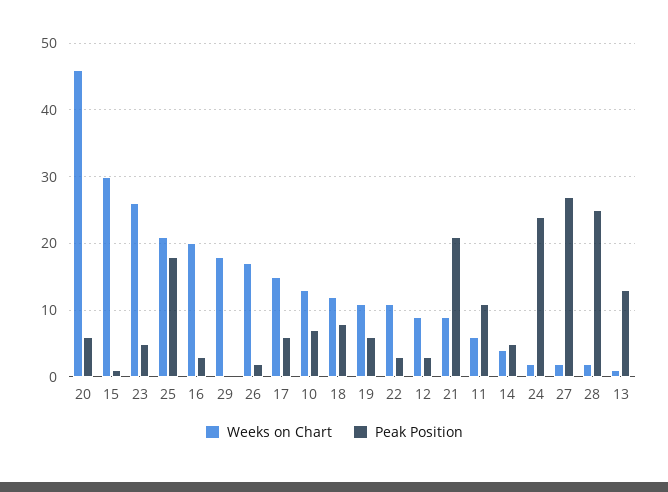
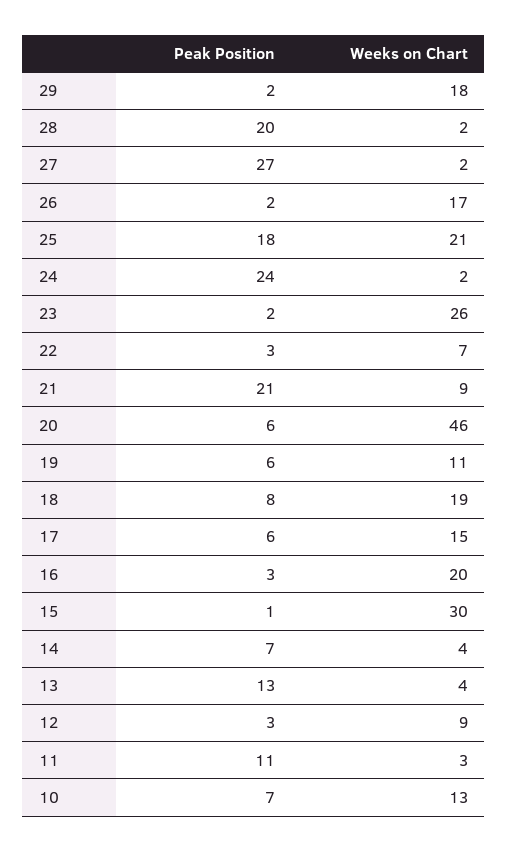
  {
    "Weeks on Chart": {
      "20": 46,
      "15": 30,
      "23": 26,
      "25": 21,
      "16": 20,
      "29": 18,
      "26": 17,
      "17": 15,
      "10": 13,
-     "18": 12,
+     "18": 19,
      "19": 11,
-     "22": 11,
+     "22": 7,
      "12": 9,
      "21": 9,
-     "11": 6,
+     "11": 3,
      "14": 4,
      "24": 2,
      "27": 2,
      "28": 2,
-     "13": 1
+     "13": 4
    },
    "Peak Position": {
      "20": 6,
      "15": 1,
-     "23": 5,
+     "23": 2,
      "25": 18,
      "16": 3,
-     "29": 0,
+     "29": 2,
      "26": 2,
      "17": 6,
      "10": 7,
      "18": 8,
      "19": 6,
      "22": 3,
      "12": 3,
      "21": 21,
      "11": 11,
-     "14": 5,
+     "14": 7,
      "24": 24,
      "27": 27,
-     "28": 25,
+     "28": 20,
      "13": 13
    }
  }

